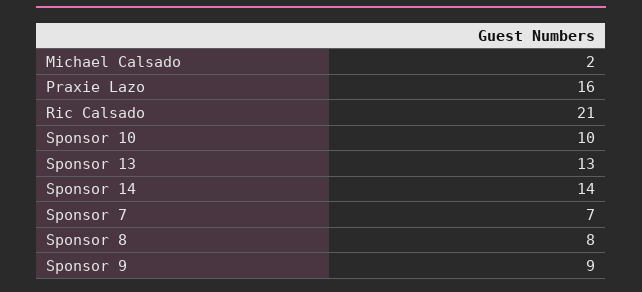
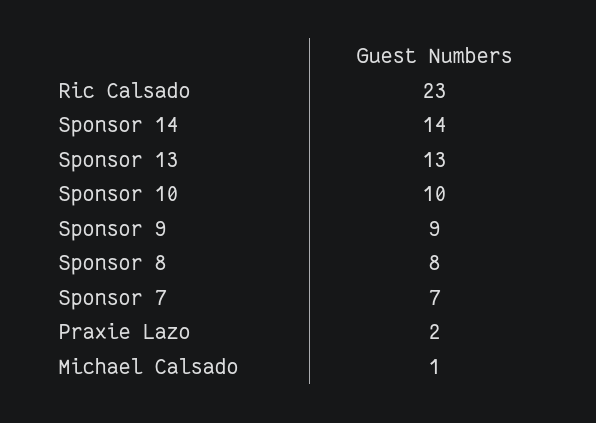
  {
-   "Michael Calsado": 2,
+   "Michael Calsado": 1,
-   "Praxie Lazo": 16,
+   "Praxie Lazo": 2,
-   "Ric Calsado": 21,
+   "Ric Calsado": 23,
    "Sponsor 10": 10,
    "Sponsor 13": 13,
    "Sponsor 14": 14,
    "Sponsor 7": 7,
    "Sponsor 8": 8,
    "Sponsor 9": 9
  }

